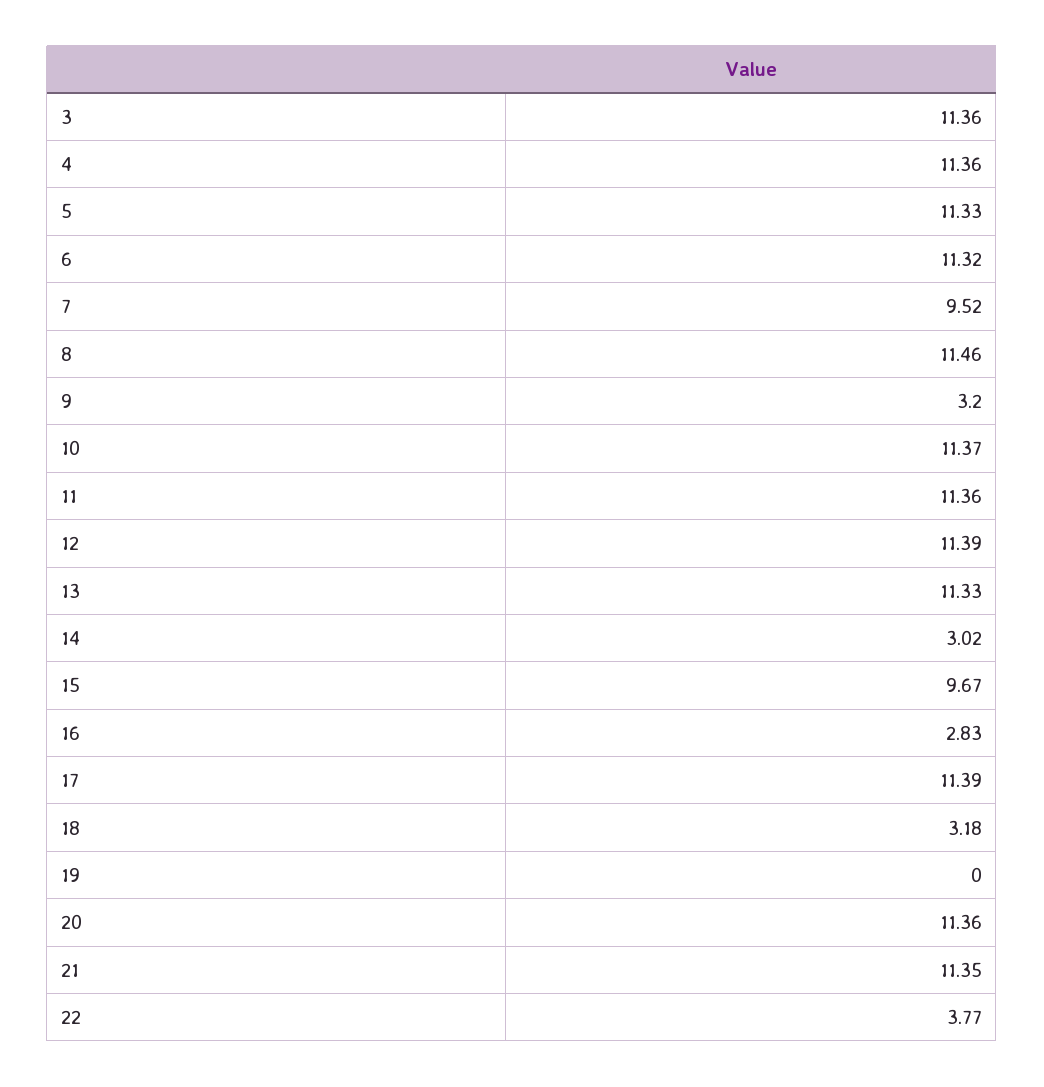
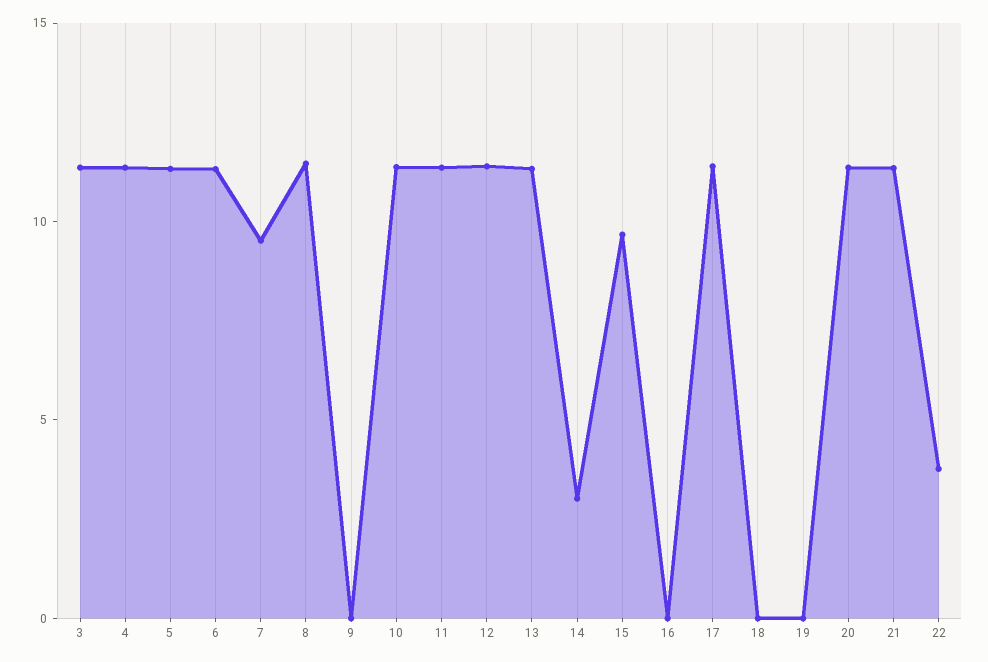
  {
    "3": 11.36,
    "4": 11.36,
    "5": 11.33,
    "6": 11.32,
    "7": 9.52,
    "8": 11.46,
-   "9": 3.2,
+   "9": 0,
    "10": 11.37,
    "11": 11.36,
    "12": 11.39,
    "13": 11.33,
    "14": 3.02,
    "15": 9.67,
-   "16": 2.83,
+   "16": 0,
    "17": 11.39,
-   "18": 3.18,
+   "18": 0,
    "19": 0,
    "20": 11.36,
    "21": 11.35,
    "22": 3.77
  }

